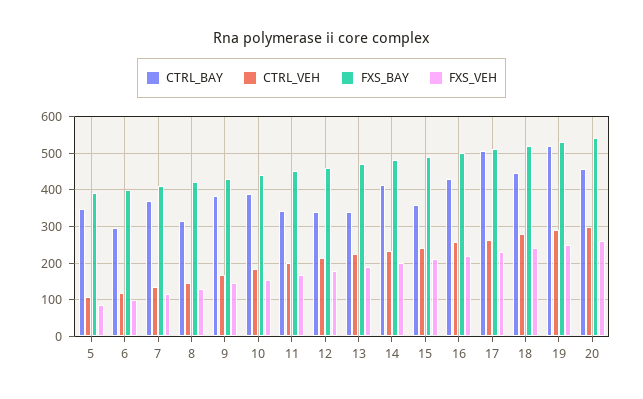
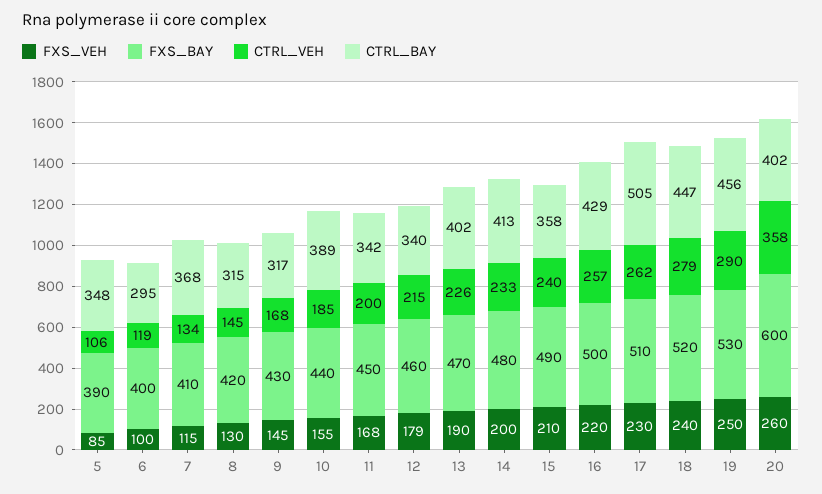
  {
    "CTRL_BAY": {
      "5": 348,
      "6": 295,
      "7": 368,
      "8": 315,
-     "9": 380,
+     "9": 317,
      "10": 389,
      "11": 342,
      "12": 340,
-     "13": 340,
+     "13": 402,
      "14": 413,
      "15": 358,
      "16": 429,
      "17": 505,
      "18": 447,
-     "19": 520,
+     "19": 456,
-     "20": 460
+     "20": 402
    },
    "CTRL_VEH": {
      "5": 106,
      "6": 119,
      "7": 134,
      "8": 145,
      "9": 168,
      "10": 185,
      "11": 200,
      "12": 215,
      "13": 226,
      "14": 233,
      "15": 240,
      "16": 257,
      "17": 262,
      "18": 279,
      "19": 290,
-     "20": 300
+     "20": 358
    },
    "FXS_BAY": {
      "5": 390,
      "6": 400,
      "7": 410,
      "8": 420,
      "9": 430,
      "10": 440,
      "11": 450,
      "12": 460,
      "13": 470,
      "14": 480,
      "15": 490,
      "16": 500,
      "17": 510,
      "18": 520,
      "19": 530,
-     "20": 540
+     "20": 600
    },
    "FXS_VEH": {
      "5": 85,
      "6": 100,
      "7": 115,
      "8": 130,
      "9": 145,
      "10": 155,
      "11": 168,
      "12": 179,
      "13": 190,
      "14": 200,
      "15": 210,
      "16": 220,
      "17": 230,
      "18": 240,
      "19": 250,
      "20": 260
    }
  }

